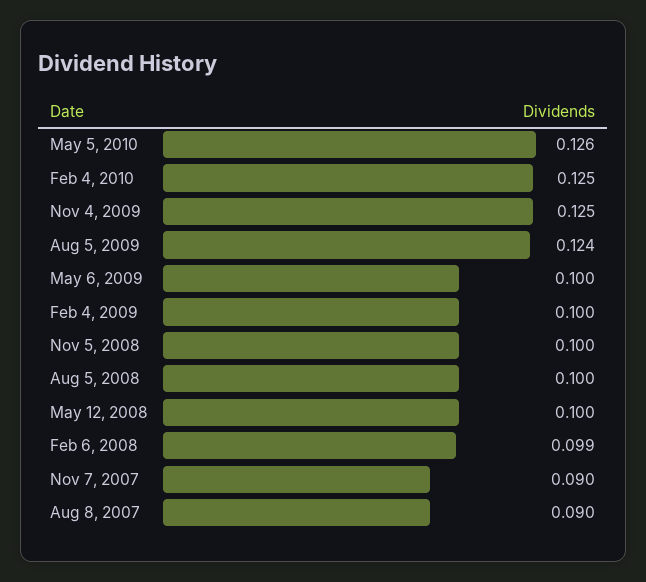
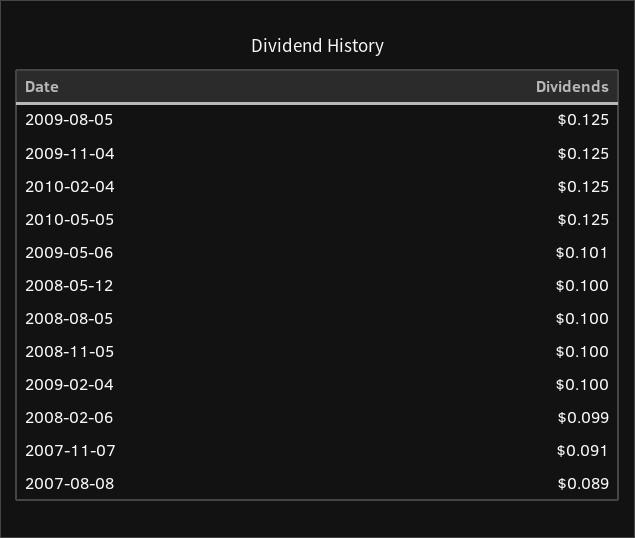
  {
-   "May 5, 2010": 0.126,
+   "May 5, 2010": 0.125,
    "Feb 4, 2010": 0.125,
    "Nov 4, 2009": 0.125,
-   "Aug 5, 2009": 0.124,
+   "Aug 5, 2009": 0.125,
-   "May 6, 2009": 0.1,
+   "May 6, 2009": 0.101,
    "Feb 4, 2009": 0.1,
    "Nov 5, 2008": 0.1,
    "Aug 5, 2008": 0.1,
    "May 12, 2008": 0.1,
    "Feb 6, 2008": 0.099,
-   "Nov 7, 2007": 0.09,
+   "Nov 7, 2007": 0.091,
-   "Aug 8, 2007": 0.09
+   "Aug 8, 2007": 0.089
  }

